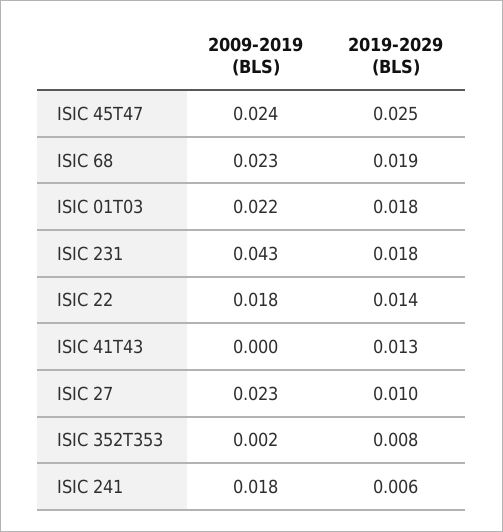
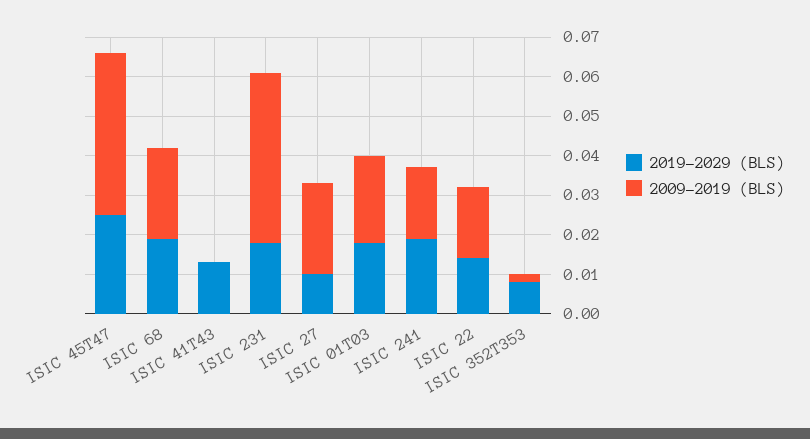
  {
    "2009-2019 (BLS)": {
-     "ISIC 45T47": 0.024,
+     "ISIC 45T47": 0.04,
      "ISIC 68": 0.023,
      "ISIC 01T03": 0.022,
      "ISIC 231": 0.043,
      "ISIC 22": 0.018,
      "ISIC 41T43": 0,
      "ISIC 27": 0.023,
      "ISIC 352T353": 0.002,
      "ISIC 241": 0.018
    },
    "2019-2029 (BLS)": {
      "ISIC 45T47": 0.025,
      "ISIC 68": 0.019,
      "ISIC 01T03": 0.018,
      "ISIC 231": 0.018,
      "ISIC 22": 0.014,
      "ISIC 41T43": 0.013,
      "ISIC 27": 0.01,
      "ISIC 352T353": 0.008,
-     "ISIC 241": 0.006
+     "ISIC 241": 0.02
    }
  }

